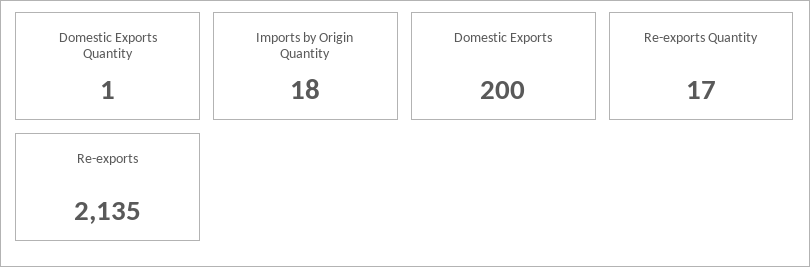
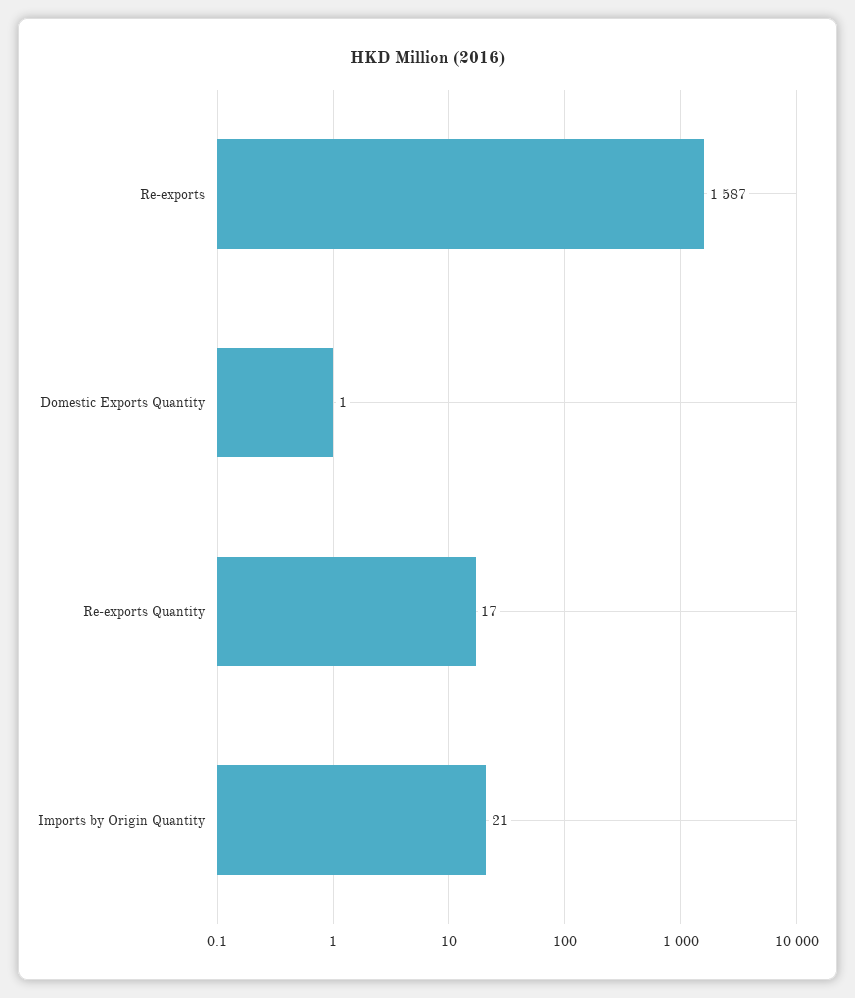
  {
    "Domestic Exports Quantity": 1,
-   "Imports by Origin Quantity": 18,
+   "Imports by Origin Quantity": 21,
-   "Domestic Exports": 200,
    "Re-exports Quantity": 17,
-   "Re-exports": 2135
+   "Re-exports": 1587
  }

